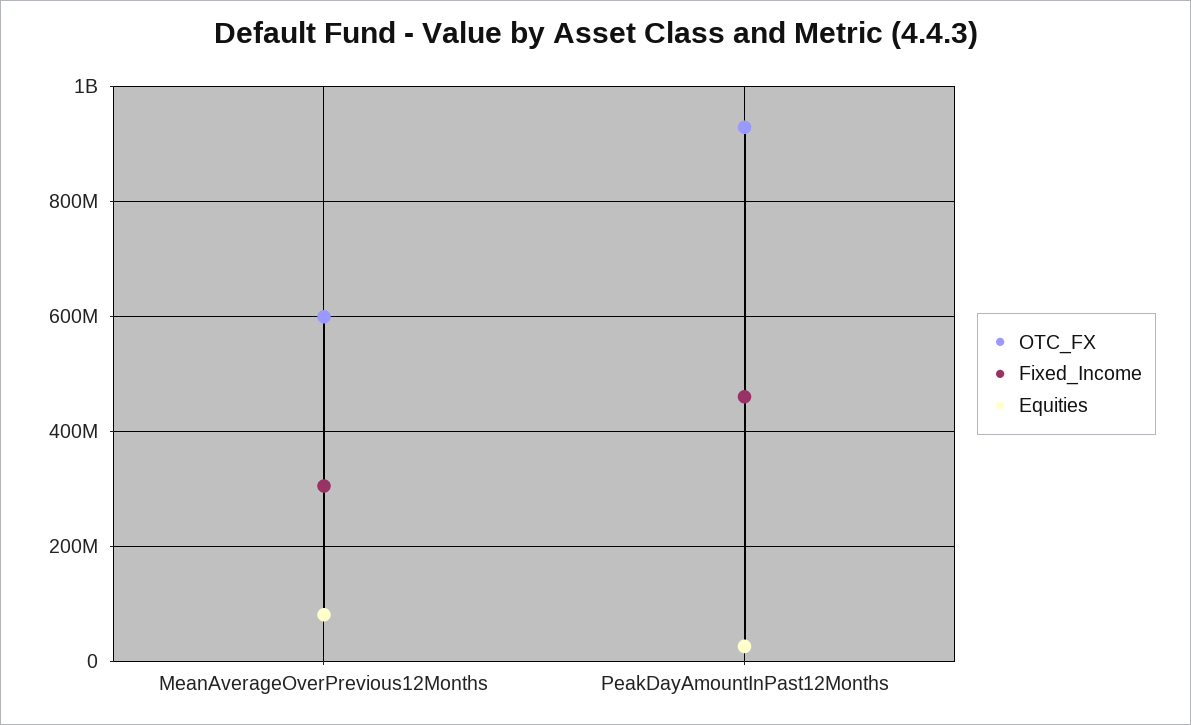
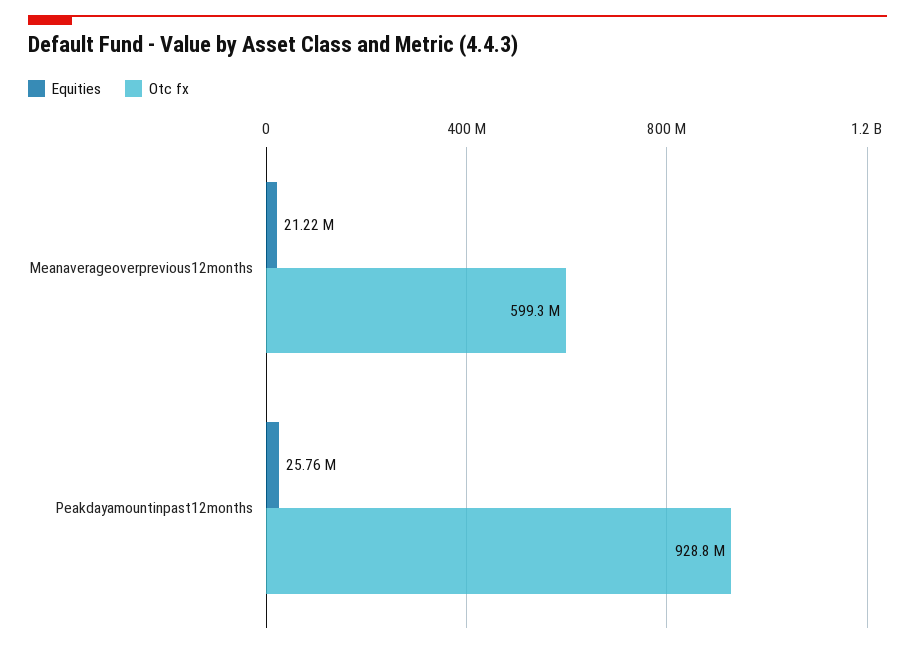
  {
    "OTC_FX": {
      "MeanAverageOverPrevious12Months": 599300000,
      "PeakDayAmountInPast12Months": 928800000
    },
-   "Fixed_Income": {
-     "MeanAverageOverPrevious12Months": 300000000,
-     "PeakDayAmountInPast12Months": 460000000
-   },
    "Equities": {
-     "MeanAverageOverPrevious12Months": 80000000,
+     "MeanAverageOverPrevious12Months": 21220000,
      "PeakDayAmountInPast12Months": 25760000
    }
  }

